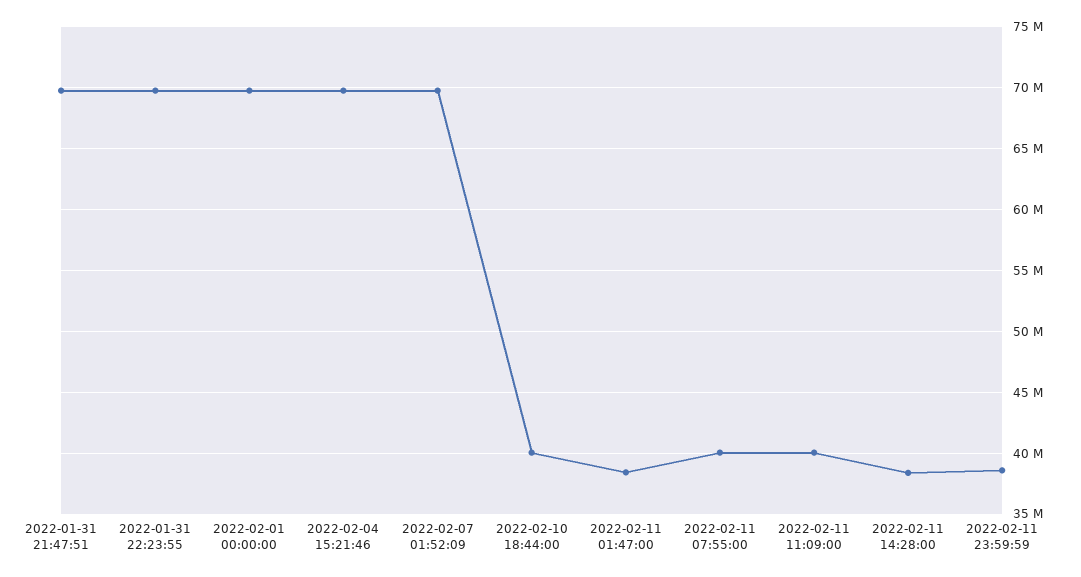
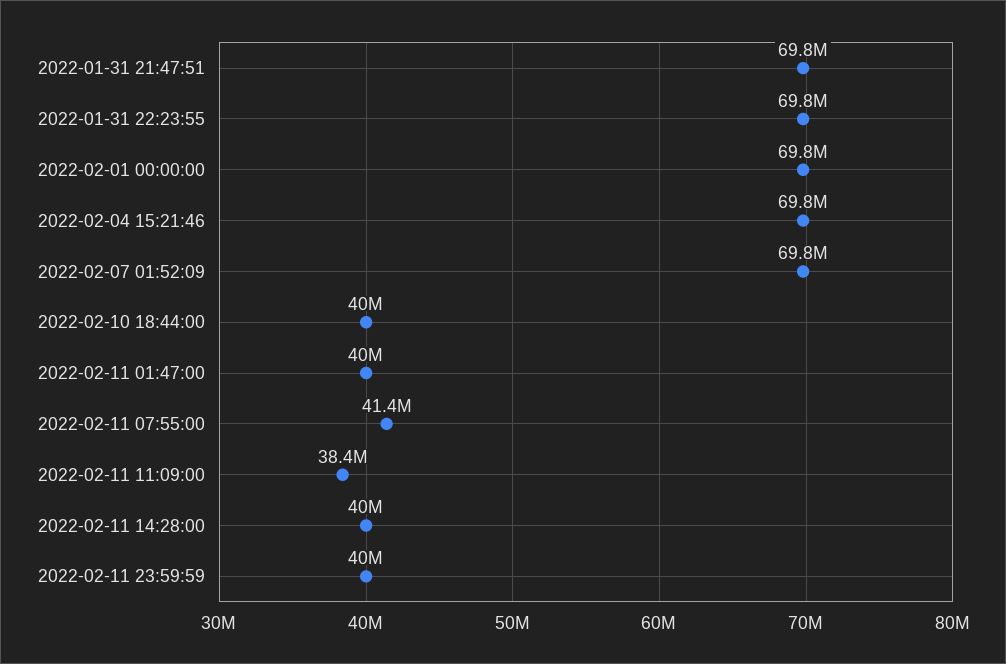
  {
    "2022-01-31 21:47:51": 69800000,
    "2022-01-31 22:23:55": 69800000,
    "2022-02-01 00:00:00": 69800000,
    "2022-02-04 15:21:46": 69800000,
    "2022-02-07 01:52:09": 69800000,
    "2022-02-10 18:44:00": 40000000,
-   "2022-02-11 01:47:00": 38500000,
+   "2022-02-11 01:47:00": 40000000,
-   "2022-02-11 07:55:00": 40000000,
+   "2022-02-11 07:55:00": 41400000,
-   "2022-02-11 11:09:00": 40000000,
+   "2022-02-11 11:09:00": 38400000,
-   "2022-02-11 14:28:00": 38500000,
+   "2022-02-11 14:28:00": 40000000,
-   "2022-02-11 23:59:59": 38500000
+   "2022-02-11 23:59:59": 40000000
  }

